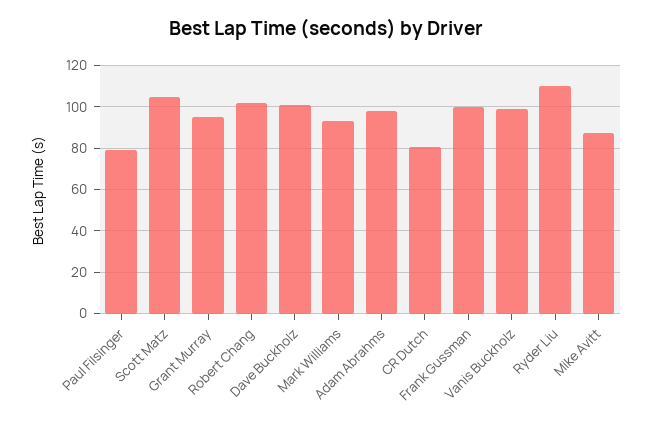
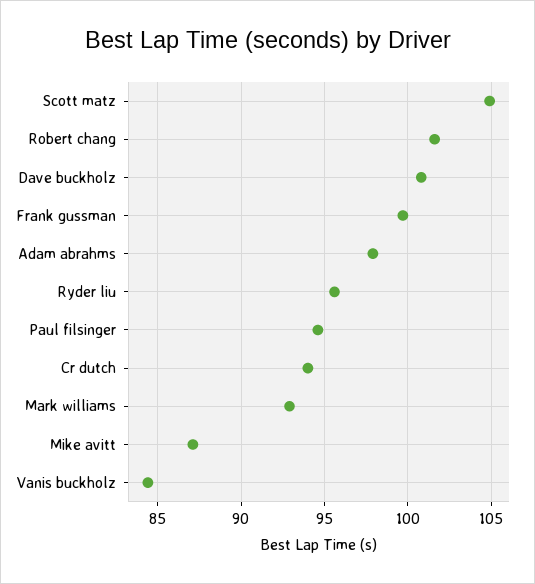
  {
-   "Paul Filsinger": 80,
+   "Paul Filsinger": 94.5,
    "Scott Matz": 105,
-   "Grant Murray": 95,
    "Robert Chang": 101.5,
    "Dave Buckholz": 101,
    "Mark Williams": 93,
    "Adam Abrahms": 98,
-   "CR Dutch": 80,
+   "CR Dutch": 94,
    "Frank Gussman": 99.5,
-   "Vanis Buckholz": 100,
+   "Vanis Buckholz": 84.5,
-   "Ryder Liu": 110,
+   "Ryder Liu": 95.5,
    "Mike Avitt": 87
  }

